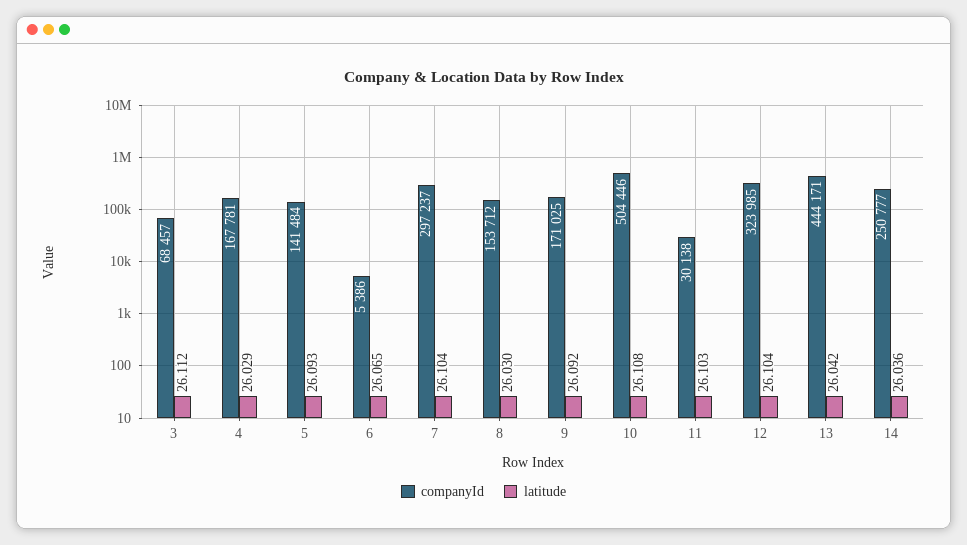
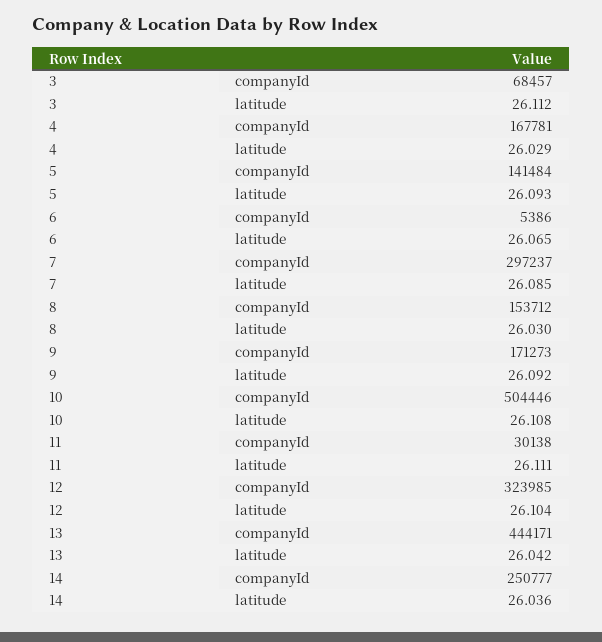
  {
    "companyId": {
      "3": 68457,
      "4": 167781,
      "5": 141484,
      "6": 5386,
      "7": 297237,
      "8": 153712,
-     "9": 171025,
+     "9": 171273,
      "10": 504446,
      "11": 30138,
      "12": 323985,
      "13": 444171,
      "14": 250777
    },
    "latitude": {
      "3": 26.112,
      "4": 26.029,
      "5": 26.093,
      "6": 26.065,
-     "7": 26.104,
+     "7": 26.085,
      "8": 26.03,
      "9": 26.092,
      "10": 26.108,
-     "11": 26.103,
+     "11": 26.111,
      "12": 26.104,
      "13": 26.042,
      "14": 26.036
    }
  }

